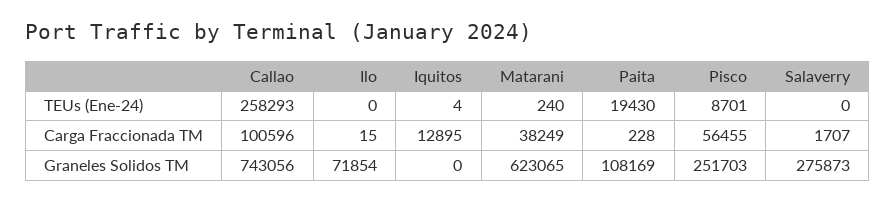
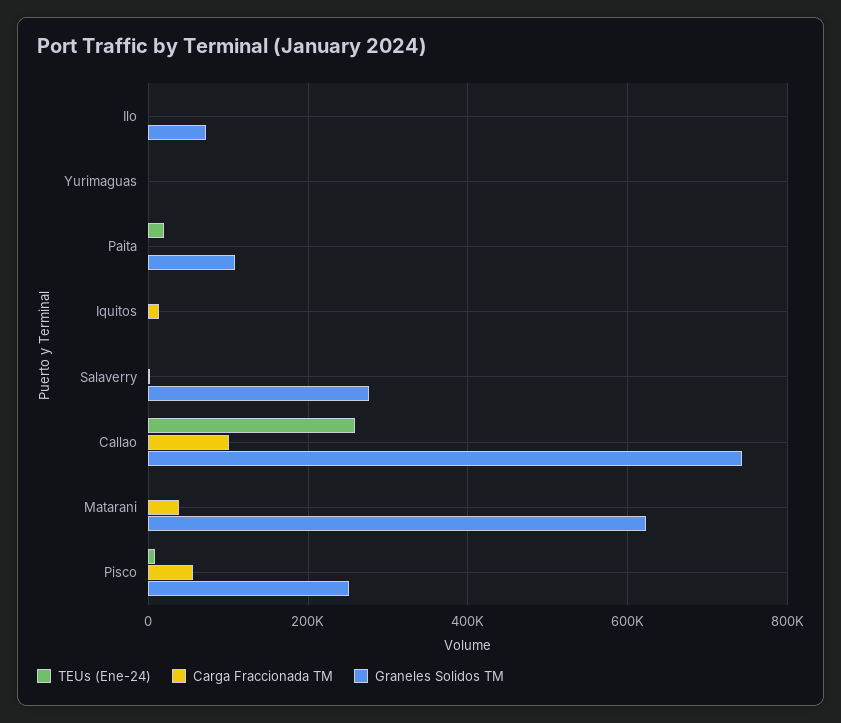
  {
    "TEUs (Ene-24)": {
      "Callao": 258293,
      "Ilo": 0,
      "Iquitos": 4,
      "Matarani": 240,
      "Paita": 19430,
      "Pisco": 8701,
-     "Salaverry": 0
+     "Salaverry": 0,
+     "Yurimaguas": 0
    },
    "Carga Fraccionada TM": {
      "Callao": 100596,
      "Ilo": 15,
      "Iquitos": 12895,
      "Matarani": 38249,
      "Paita": 228,
      "Pisco": 56455,
-     "Salaverry": 1707
+     "Salaverry": 1707,
+     "Yurimaguas": 0
    },
    "Graneles Solidos TM": {
      "Callao": 743056,
      "Ilo": 71854,
      "Iquitos": 0,
      "Matarani": 623065,
      "Paita": 108169,
      "Pisco": 251703,
-     "Salaverry": 275873
+     "Salaverry": 275873,
+     "Yurimaguas": 0
    }
  }

